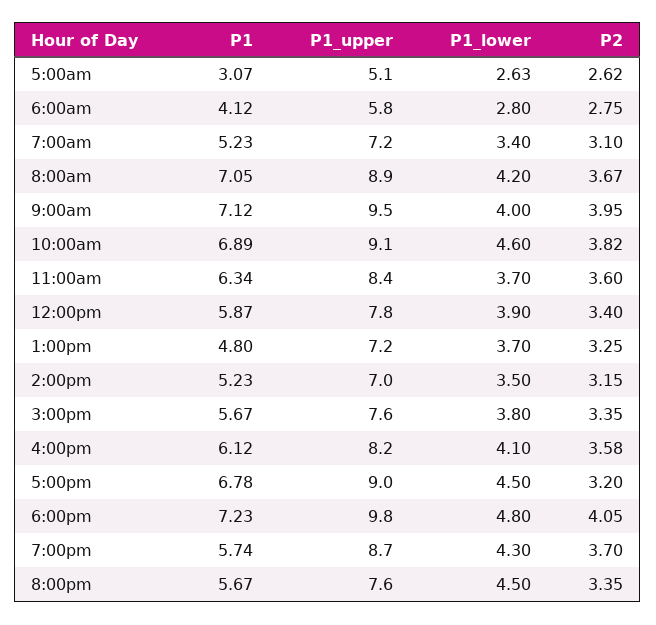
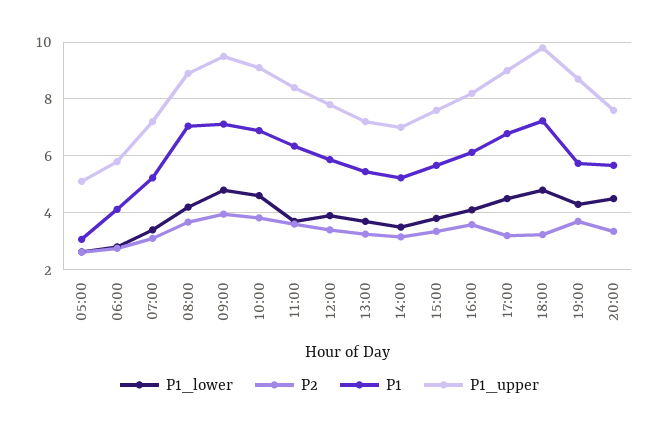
  {
    "P1": {
      "5:00am": 3.07,
      "6:00am": 4.12,
      "7:00am": 5.23,
      "8:00am": 7.05,
      "9:00am": 7.12,
      "10:00am": 6.89,
      "11:00am": 6.34,
      "12:00pm": 5.87,
-     "1:00pm": 4.8,
+     "1:00pm": 5.5,
      "2:00pm": 5.23,
      "3:00pm": 5.67,
      "4:00pm": 6.12,
      "5:00pm": 6.78,
      "6:00pm": 7.23,
      "7:00pm": 5.74,
      "8:00pm": 5.67
    },
    "P1_upper": {
      "5:00am": 5.1,
      "6:00am": 5.8,
      "7:00am": 7.2,
      "8:00am": 8.9,
      "9:00am": 9.5,
      "10:00am": 9.1,
      "11:00am": 8.4,
      "12:00pm": 7.8,
      "1:00pm": 7.2,
      "2:00pm": 7,
      "3:00pm": 7.6,
      "4:00pm": 8.2,
      "5:00pm": 9,
      "6:00pm": 9.8,
      "7:00pm": 8.7,
      "8:00pm": 7.6
    },
    "P1_lower": {
      "5:00am": 2.63,
      "6:00am": 2.8,
      "7:00am": 3.4,
      "8:00am": 4.2,
-     "9:00am": 4,
+     "9:00am": 4.75,
      "10:00am": 4.6,
      "11:00am": 3.7,
      "12:00pm": 3.9,
      "1:00pm": 3.7,
      "2:00pm": 3.5,
      "3:00pm": 3.8,
      "4:00pm": 4.1,
      "5:00pm": 4.5,
      "6:00pm": 4.8,
      "7:00pm": 4.3,
      "8:00pm": 4.5
    },
    "P2": {
      "5:00am": 2.62,
      "6:00am": 2.75,
      "7:00am": 3.1,
      "8:00am": 3.67,
      "9:00am": 3.95,
      "10:00am": 3.82,
      "11:00am": 3.6,
      "12:00pm": 3.4,
      "1:00pm": 3.25,
      "2:00pm": 3.15,
      "3:00pm": 3.35,
      "4:00pm": 3.58,
      "5:00pm": 3.2,
-     "6:00pm": 4.05,
+     "6:00pm": 3.25,
      "7:00pm": 3.7,
      "8:00pm": 3.35
    }
  }

